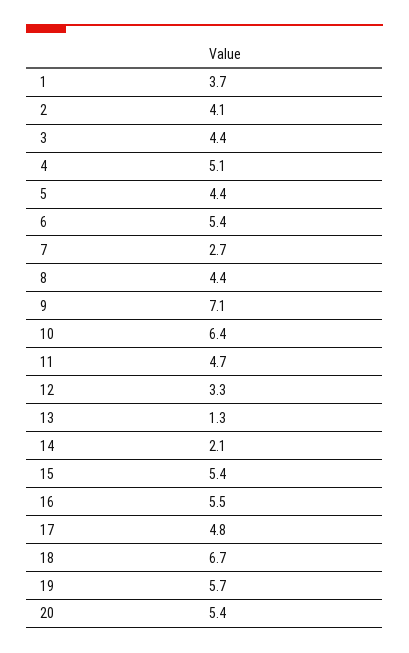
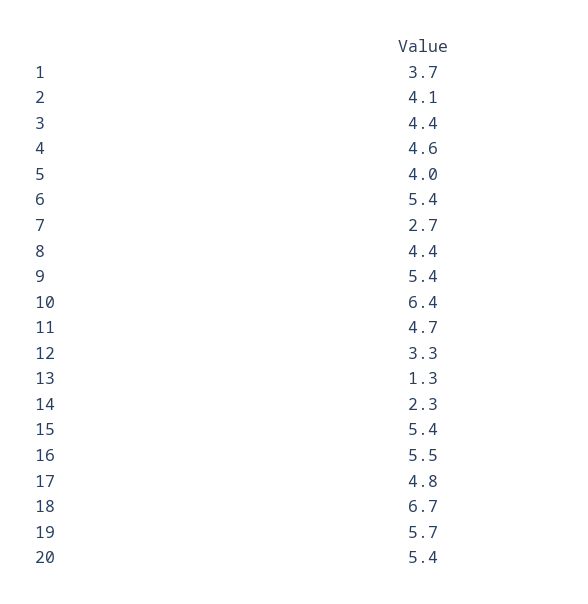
  {
    "1": 3.7,
    "2": 4.1,
    "3": 4.4,
-   "4": 5.1,
+   "4": 4.6,
-   "5": 4.4,
+   "5": 4,
    "6": 5.4,
    "7": 2.7,
    "8": 4.4,
-   "9": 7.1,
+   "9": 5.4,
    "10": 6.4,
    "11": 4.7,
    "12": 3.3,
    "13": 1.3,
-   "14": 2.1,
+   "14": 2.3,
    "15": 5.4,
    "16": 5.5,
    "17": 4.8,
    "18": 6.7,
    "19": 5.7,
    "20": 5.4
  }

